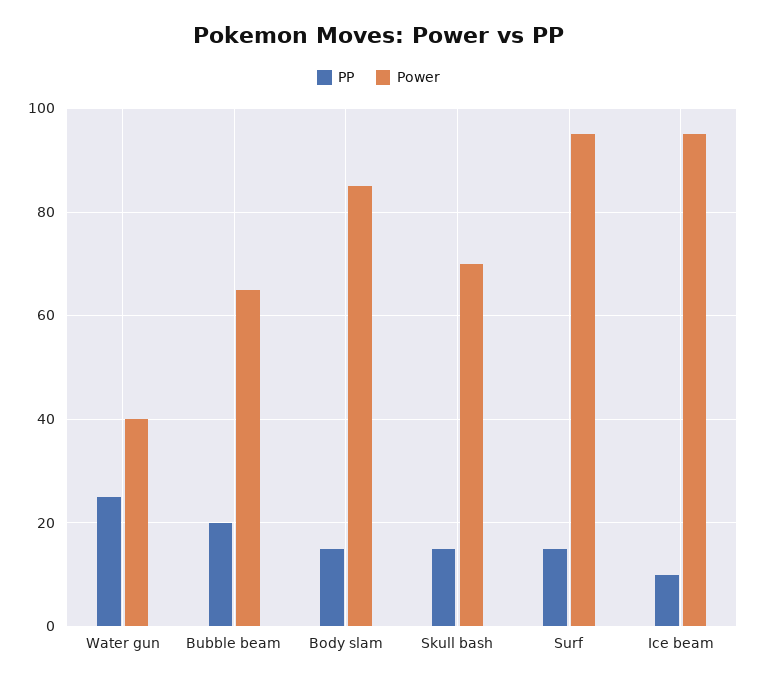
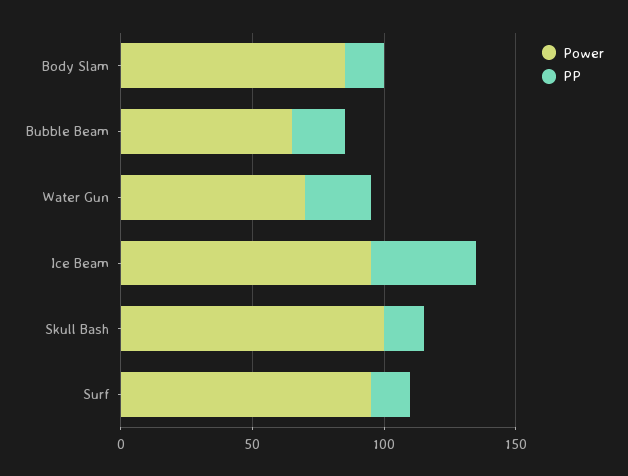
  {
    "PP": {
      "Water gun": 25,
      "Bubble beam": 20,
      "Body slam": 15,
      "Skull bash": 15,
      "Surf": 15,
-     "Ice beam": 10
+     "Ice beam": 40
    },
    "Power": {
-     "Water gun": 40,
+     "Water gun": 70,
      "Bubble beam": 65,
      "Body slam": 85,
-     "Skull bash": 70,
+     "Skull bash": 100,
      "Surf": 95,
      "Ice beam": 95
    }
  }

